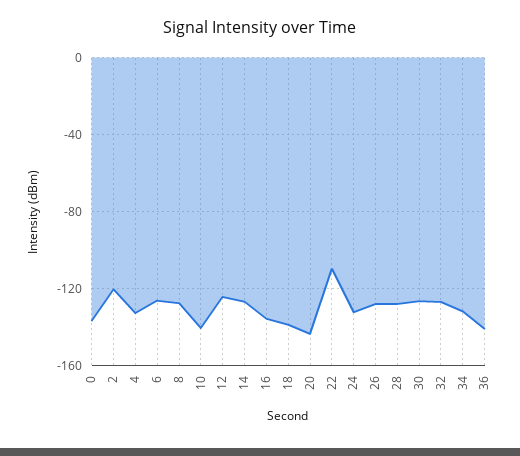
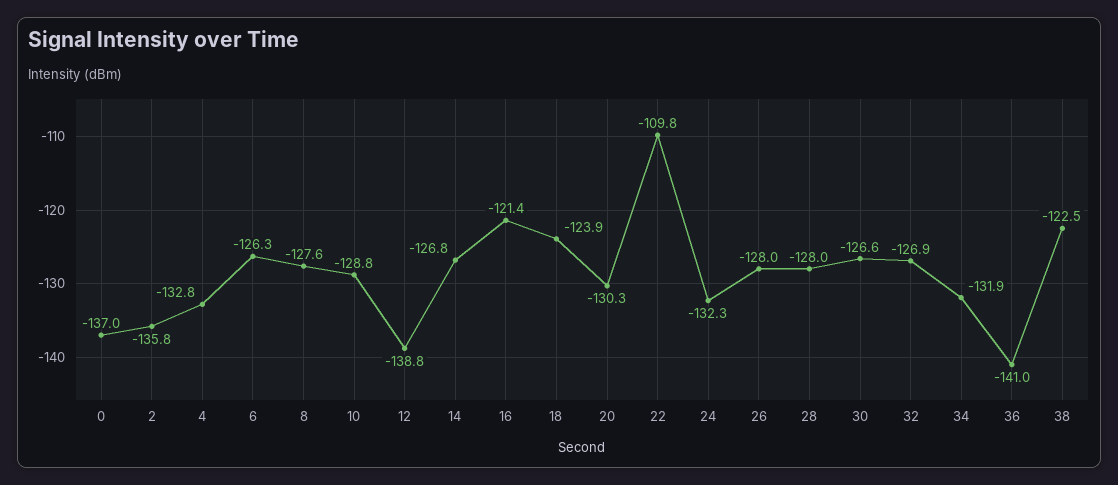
  {
    "0": -137,
-   "2": -120,
+   "2": -135.8,
    "4": -132.8,
    "6": -126.3,
    "8": -127.6,
-   "10": -140,
+   "10": -128.8,
-   "12": -125,
+   "12": -138.8,
    "14": -126.8,
-   "16": -135,
+   "16": -121.4,
-   "18": -140,
+   "18": -123.9,
-   "20": -145,
+   "20": -130.3,
    "22": -109.8,
    "24": -132.3,
    "26": -128,
    "28": -128,
    "30": -126.6,
    "32": -126.9,
    "34": -131.9,
-   "36": -141
+   "36": -141,
+   "38": -122.5
  }

